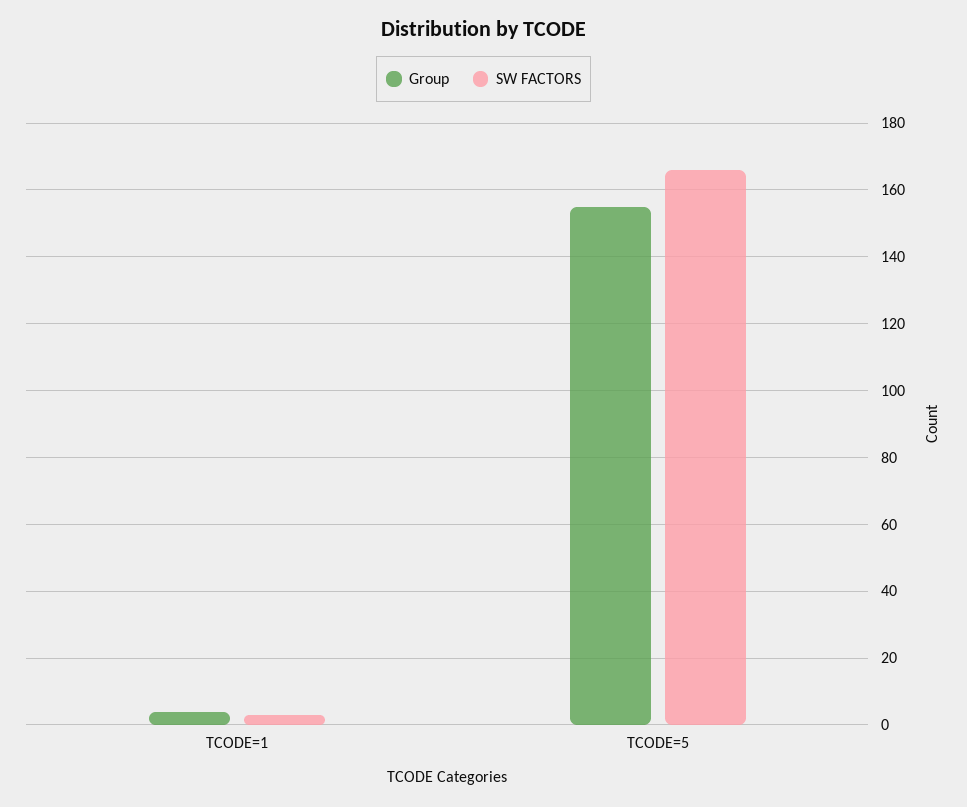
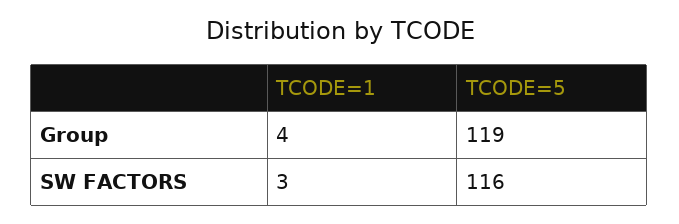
  {
    "Group": {
      "TCODE=1": 4,
-     "TCODE=5": 155
+     "TCODE=5": 119
    },
    "SW FACTORS": {
      "TCODE=1": 3,
-     "TCODE=5": 165
+     "TCODE=5": 116
    }
  }

